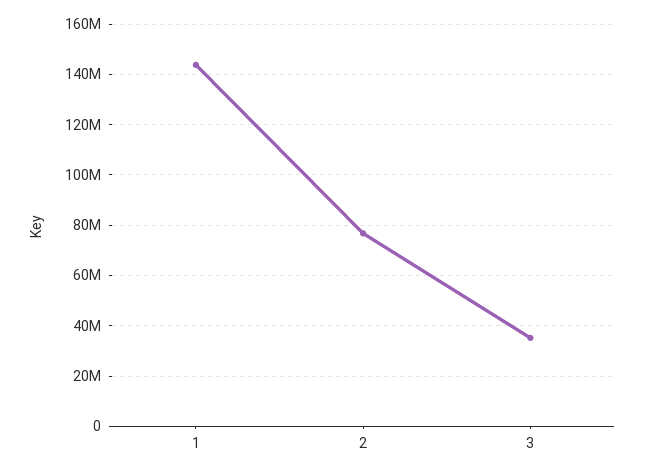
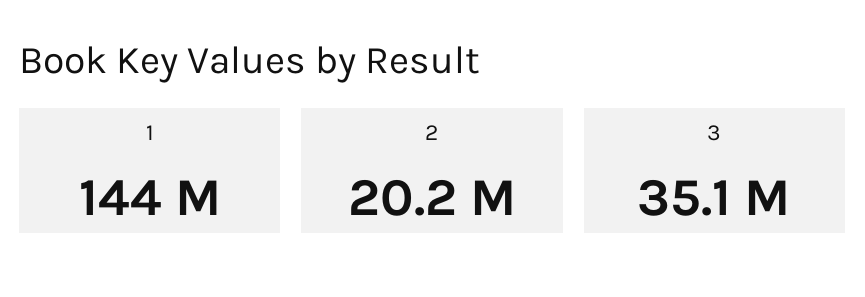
  {
    "1": 144000000,
-   "2": 77500000,
+   "2": 20200000,
    "3": 35100000
  }

